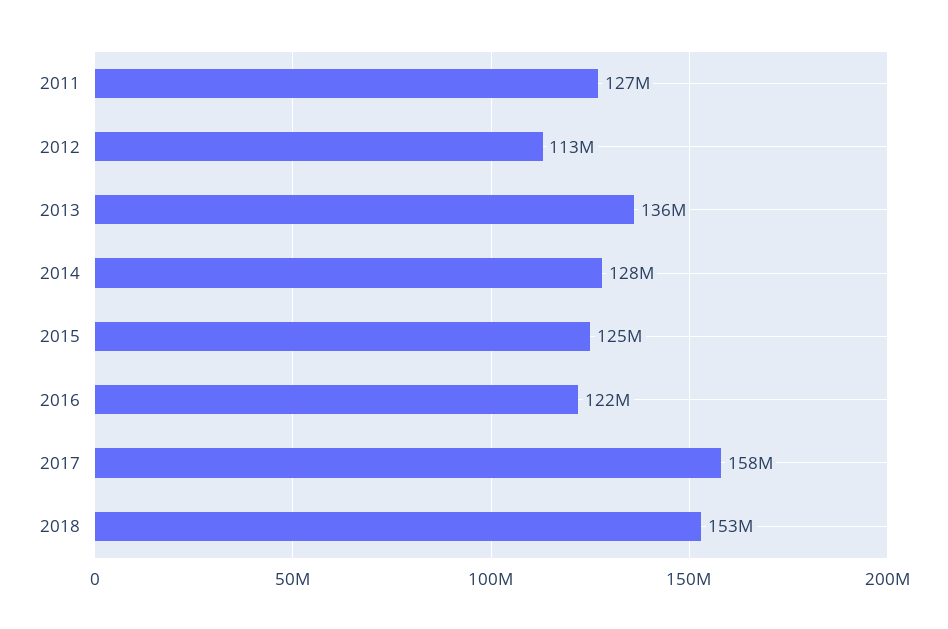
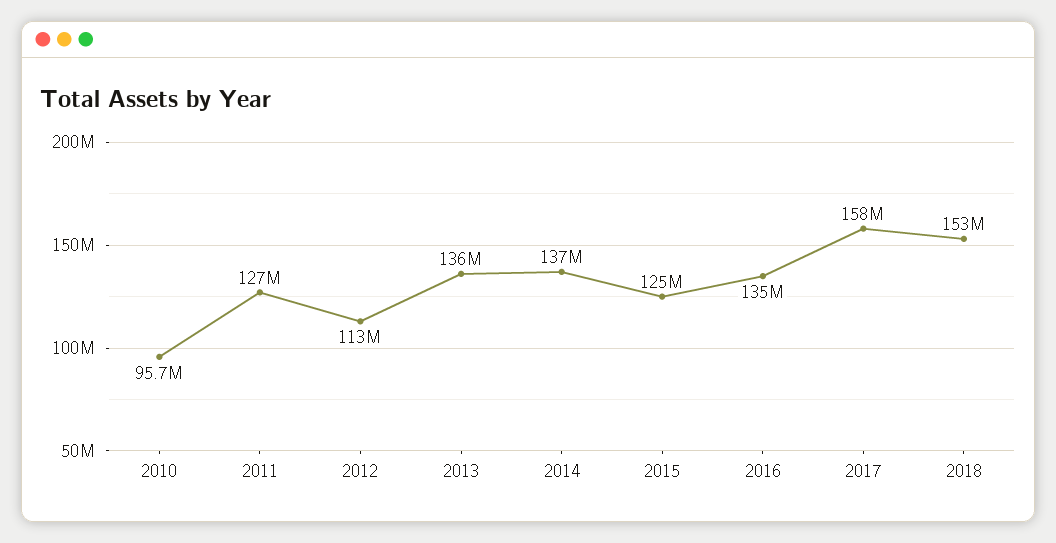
  {
    "2011": 127000000,
    "2012": 113000000,
    "2013": 136000000,
-   "2014": 128000000,
+   "2014": 137000000,
    "2015": 125000000,
-   "2016": 122000000,
+   "2016": 135000000,
    "2017": 158000000,
-   "2018": 153000000
+   "2018": 153000000,
+   "2010": 95700000
  }

